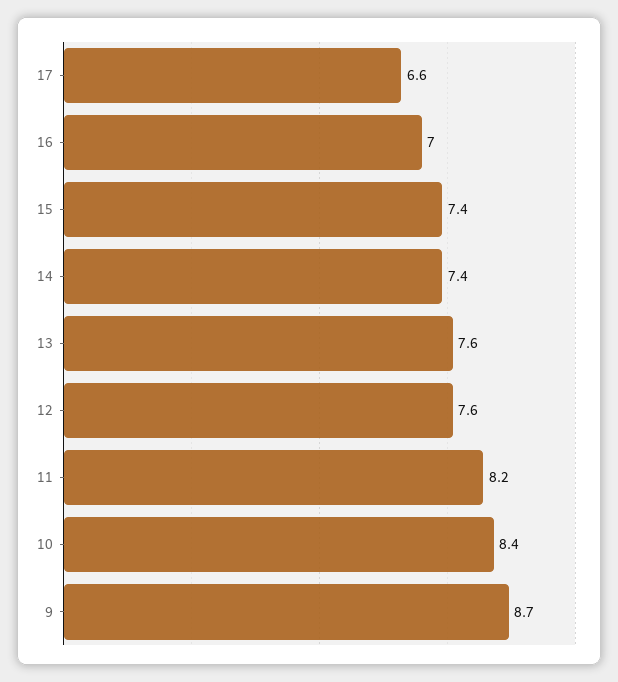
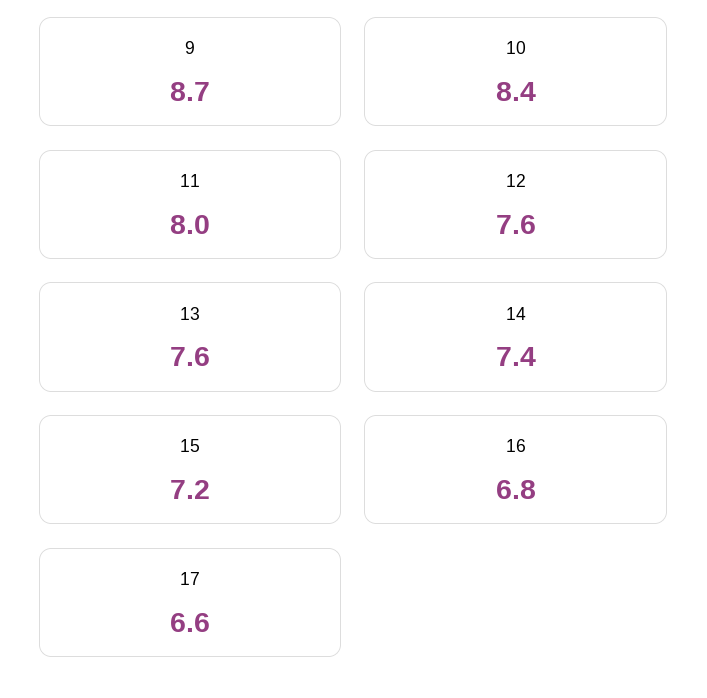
  {
    "17": 6.6,
-   "16": 7,
+   "16": 6.8,
-   "15": 7.4,
+   "15": 7.2,
    "14": 7.4,
    "13": 7.6,
    "12": 7.6,
-   "11": 8.2,
+   "11": 8,
    "10": 8.4,
    "9": 8.7
  }

